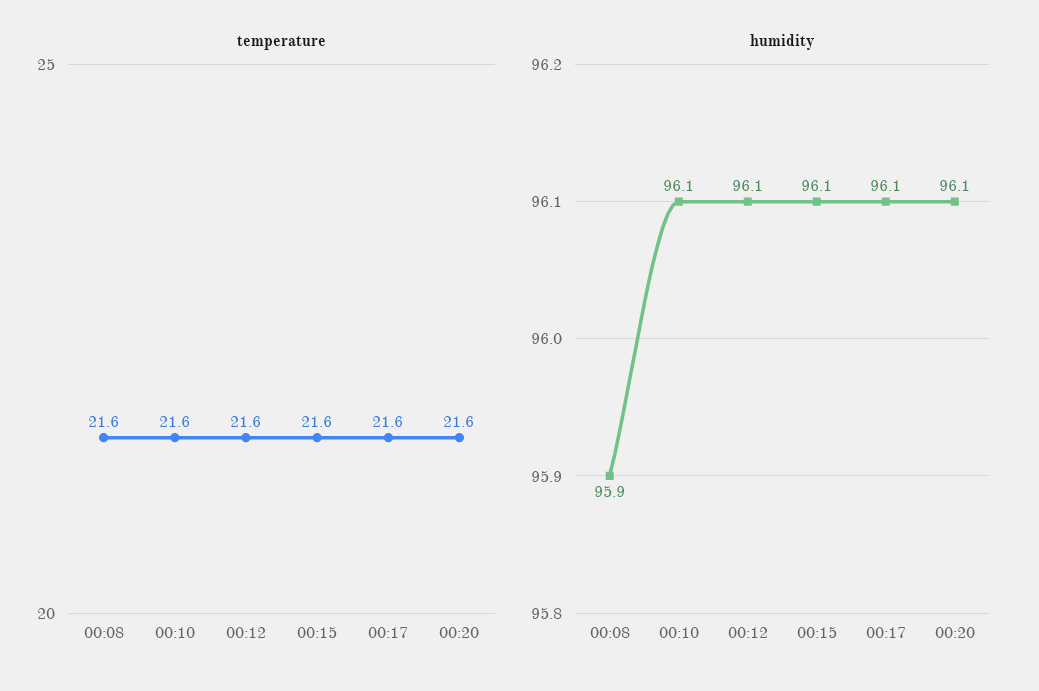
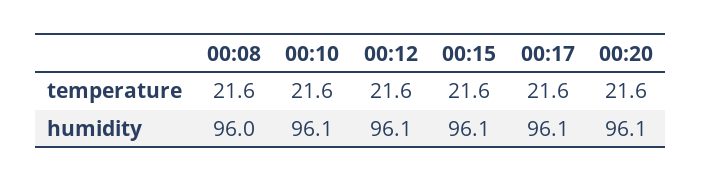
  {
    "temperature": {
      "00:08": 21.6,
      "00:10": 21.6,
      "00:12": 21.6,
      "00:15": 21.6,
      "00:17": 21.6,
      "00:20": 21.6
    },
    "humidity": {
-     "00:08": 95.9,
+     "00:08": 96,
      "00:10": 96.1,
      "00:12": 96.1,
      "00:15": 96.1,
      "00:17": 96.1,
      "00:20": 96.1
    }
  }

